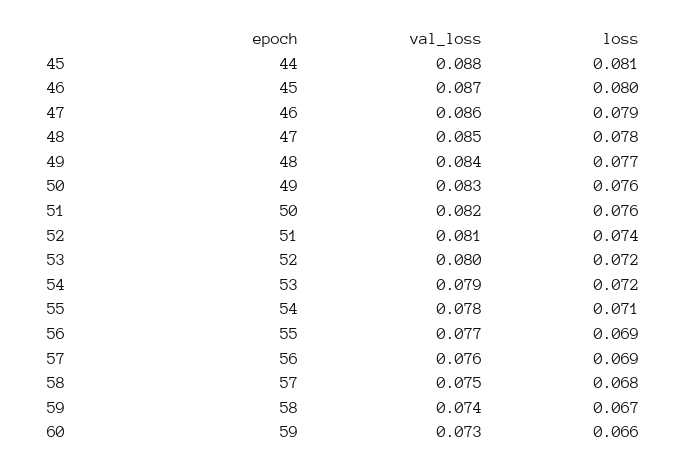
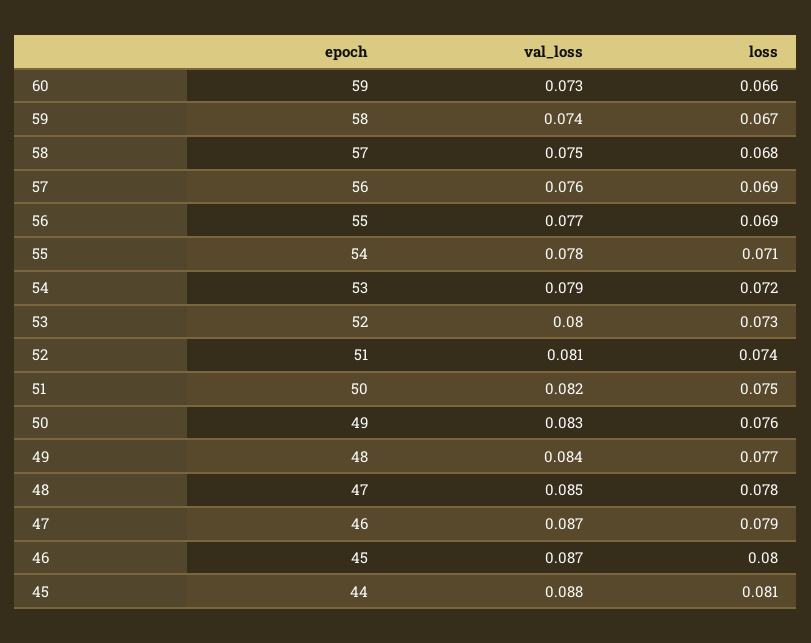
  {
    "epoch": {
      "45": 44,
      "46": 45,
      "47": 46,
      "48": 47,
      "49": 48,
      "50": 49,
      "51": 50,
      "52": 51,
      "53": 52,
      "54": 53,
      "55": 54,
      "56": 55,
      "57": 56,
      "58": 57,
      "59": 58,
      "60": 59
    },
    "val_loss": {
      "45": 0.088,
      "46": 0.087,
-     "47": 0.086,
+     "47": 0.087,
      "48": 0.085,
      "49": 0.084,
      "50": 0.083,
      "51": 0.082,
      "52": 0.081,
      "53": 0.08,
      "54": 0.079,
      "55": 0.078,
      "56": 0.077,
      "57": 0.076,
      "58": 0.075,
      "59": 0.074,
      "60": 0.073
    },
    "loss": {
      "45": 0.081,
      "46": 0.08,
      "47": 0.079,
      "48": 0.078,
      "49": 0.077,
      "50": 0.076,
-     "51": 0.076,
+     "51": 0.075,
      "52": 0.074,
-     "53": 0.072,
+     "53": 0.073,
      "54": 0.072,
      "55": 0.071,
      "56": 0.069,
      "57": 0.069,
      "58": 0.068,
      "59": 0.067,
      "60": 0.066
    }
  }

